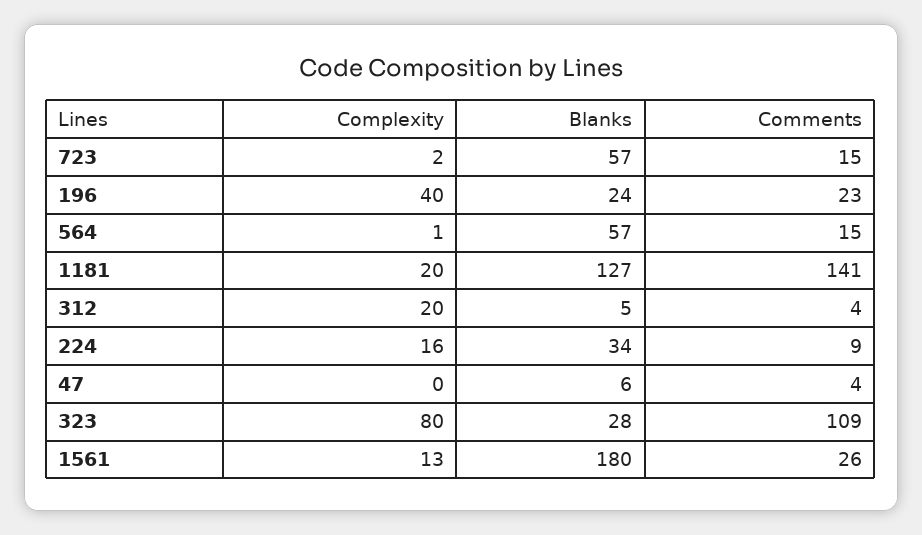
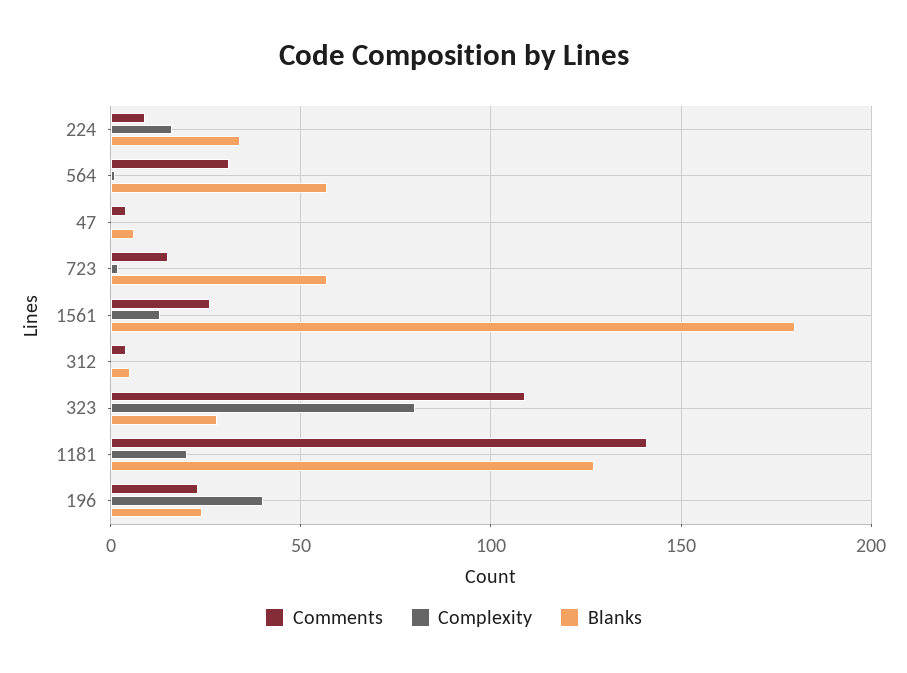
  {
    "Complexity": {
      "723": 2,
      "196": 40,
      "564": 1,
      "1181": 20,
-     "312": 20,
+     "312": 0,
      "224": 16,
      "47": 0,
      "323": 80,
      "1561": 13
    },
    "Blanks": {
      "723": 57,
      "196": 24,
      "564": 57,
      "1181": 127,
      "312": 5,
      "224": 34,
      "47": 6,
      "323": 28,
      "1561": 180
    },
    "Comments": {
      "723": 15,
      "196": 23,
-     "564": 15,
+     "564": 30,
      "1181": 141,
      "312": 4,
      "224": 9,
      "47": 4,
      "323": 109,
      "1561": 26
    }
  }

